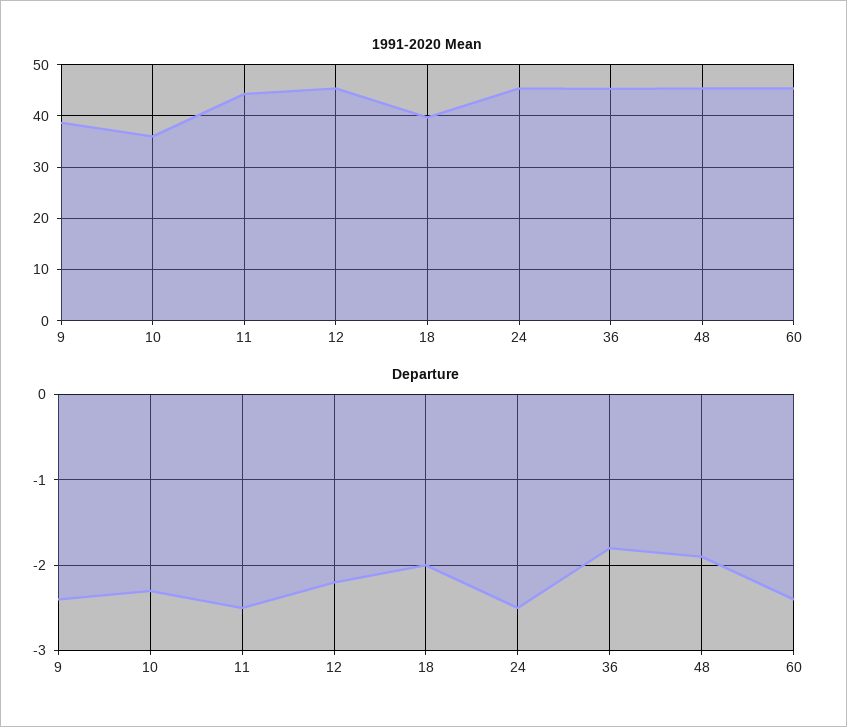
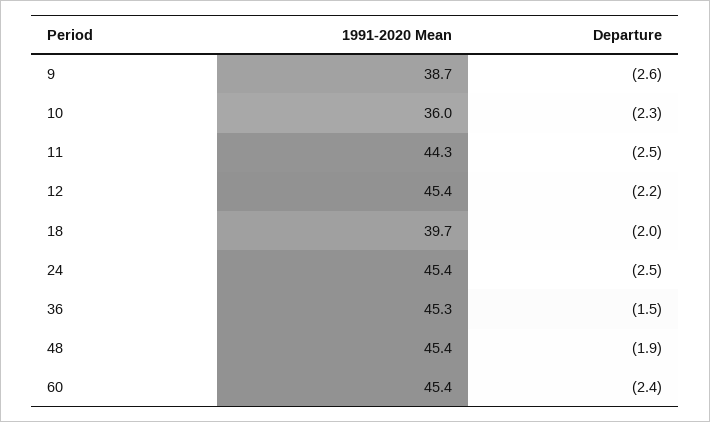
  {
    "1991-2020 Mean": {
      "9": 38.7,
      "10": 36,
      "11": 44.3,
      "12": 45.4,
      "18": 39.7,
      "24": 45.4,
      "36": 45.3,
      "48": 45.4,
      "60": 45.4
    },
    "Departure": {
-     "9": -2.4,
+     "9": -2.6,
      "10": -2.3,
      "11": -2.5,
      "12": -2.2,
      "18": -2,
      "24": -2.5,
-     "36": -1.8,
+     "36": -1.5,
      "48": -1.9,
      "60": -2.4
    }
  }

